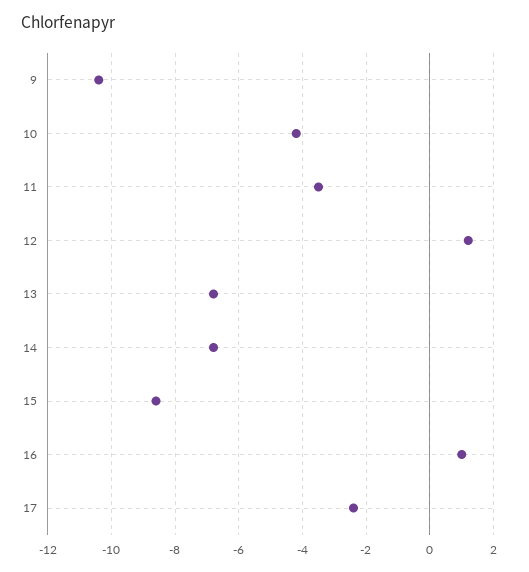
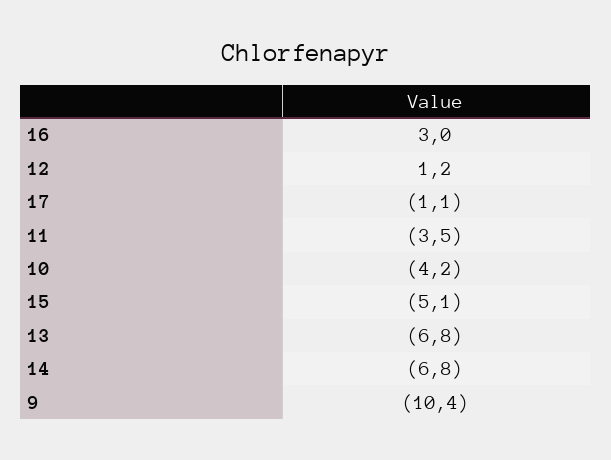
  {
    "9": -10.4,
    "10": -4.2,
    "11": -3.5,
    "12": 1.2,
    "13": -6.8,
    "14": -6.8,
-   "15": -8.5,
+   "15": -5.1,
-   "16": 1,
+   "16": 3,
-   "17": -2.5
+   "17": -1.1
  }

